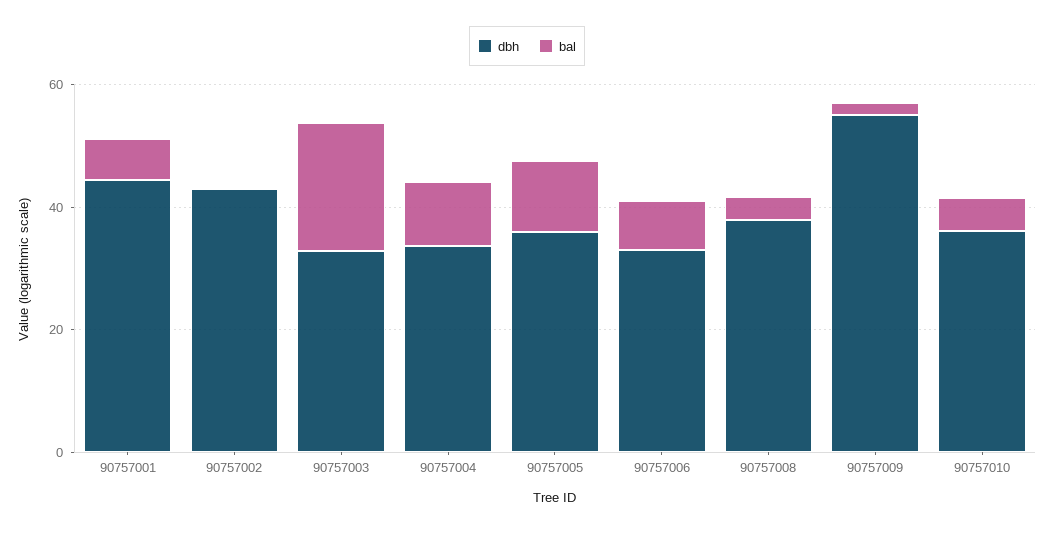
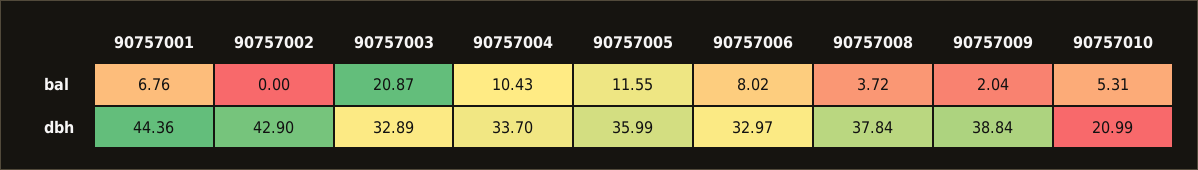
  {
    "dbh": {
      "90757001": 44.36,
      "90757002": 42.9,
      "90757003": 32.89,
      "90757004": 33.7,
      "90757005": 35.99,
      "90757006": 32.97,
      "90757008": 37.84,
-     "90757009": 55,
+     "90757009": 38.84,
-     "90757010": 35
+     "90757010": 20.99
    },
    "bal": {
      "90757001": 6.76,
      "90757002": 0,
      "90757003": 20.87,
      "90757004": 10.43,
      "90757005": 11.55,
      "90757006": 8.02,
      "90757008": 3.72,
      "90757009": 2.04,
      "90757010": 5.31
    }
  }

